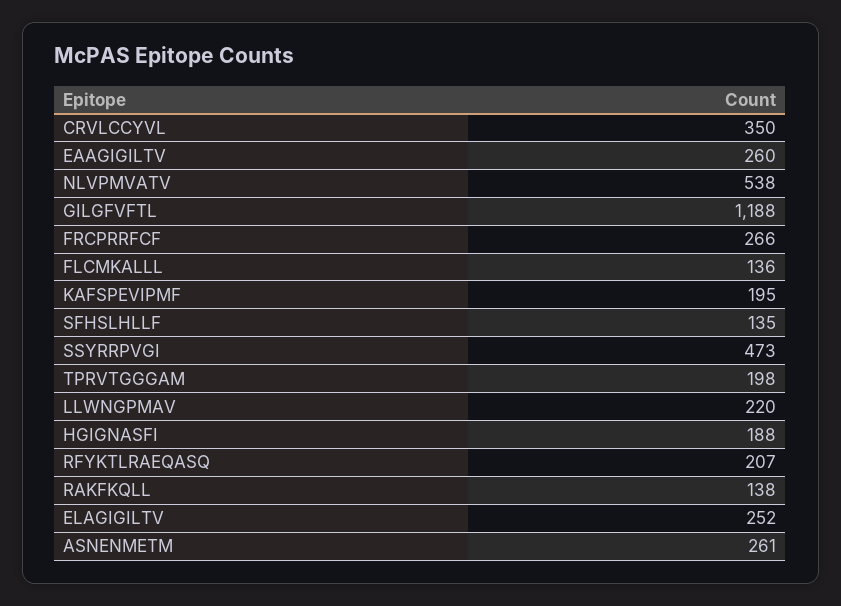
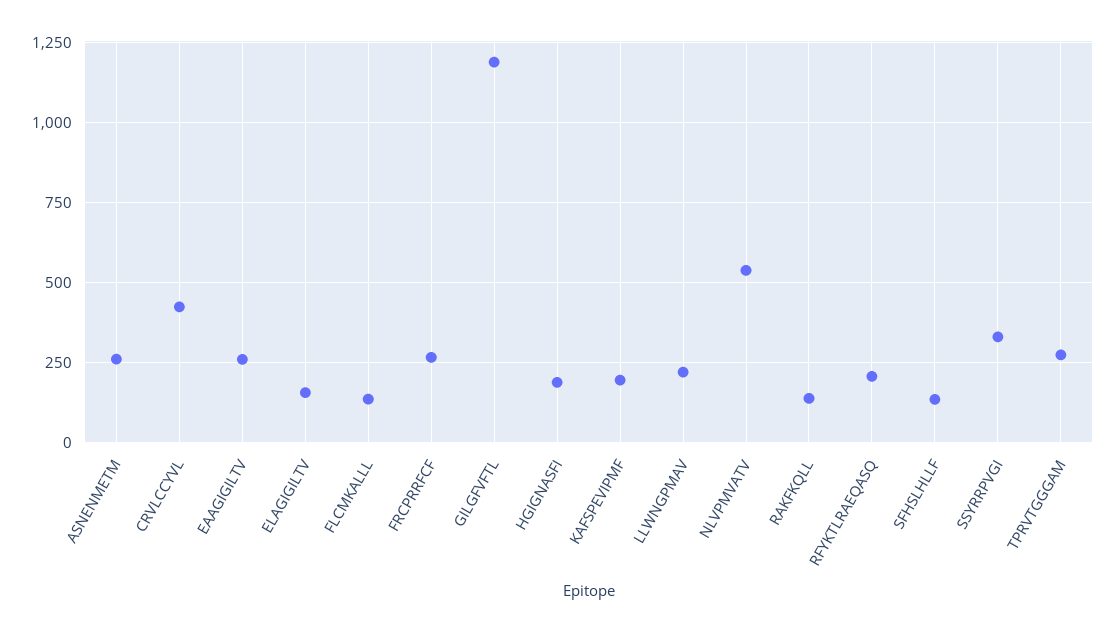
  {
-   "CRVLCCYVL": 350,
+   "CRVLCCYVL": 425,
    "EAAGIGILTV": 260,
    "NLVPMVATV": 538,
    "GILGFVFTL": 1188,
    "FRCPRRFCF": 266,
    "FLCMKALLL": 136,
    "KAFSPEVIPMF": 195,
    "SFHSLHLLF": 135,
-   "SSYRRPVGI": 473,
+   "SSYRRPVGI": 325,
-   "TPRVTGGGAM": 198,
+   "TPRVTGGGAM": 275,
    "LLWNGPMAV": 220,
    "HGIGNASFI": 188,
    "RFYKTLRAEQASQ": 207,
    "RAKFKQLL": 138,
-   "ELAGIGILTV": 252,
+   "ELAGIGILTV": 150,
    "ASNENMETM": 261
  }

